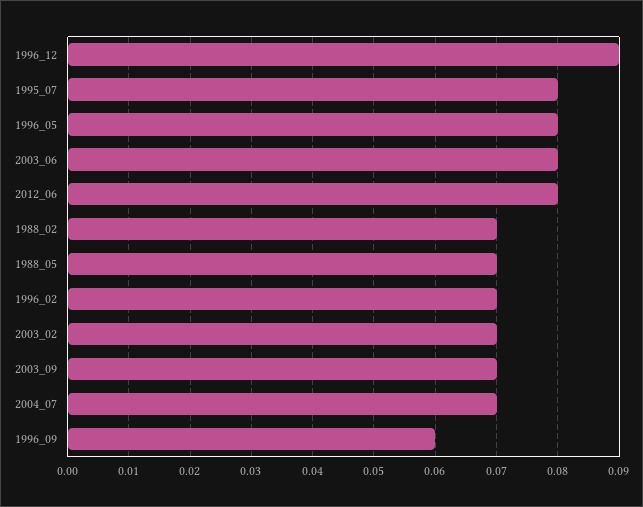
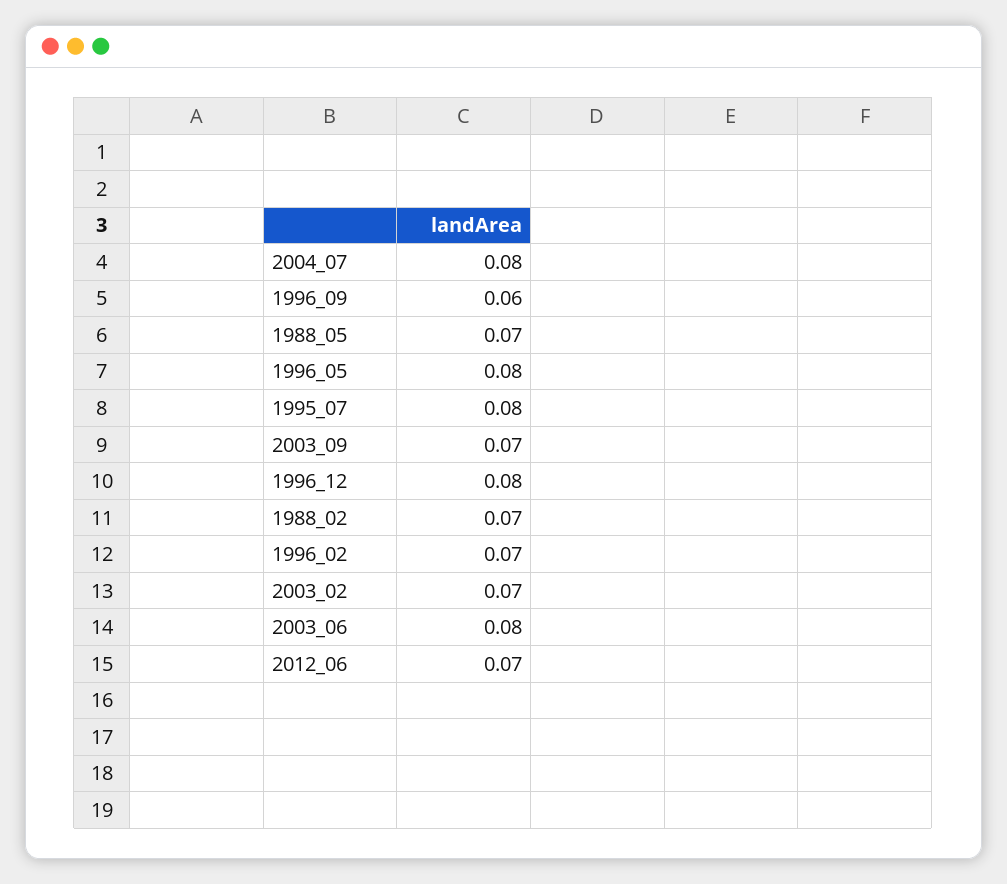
  {
-   "1996_12": 0.09,
+   "1996_12": 0.08,
    "1995_07": 0.08,
    "1996_05": 0.08,
    "2003_06": 0.08,
-   "2012_06": 0.08,
+   "2012_06": 0.07,
    "1988_02": 0.07,
    "1988_05": 0.07,
    "1996_02": 0.07,
    "2003_02": 0.07,
    "2003_09": 0.07,
-   "2004_07": 0.07,
+   "2004_07": 0.08,
    "1996_09": 0.06
  }

